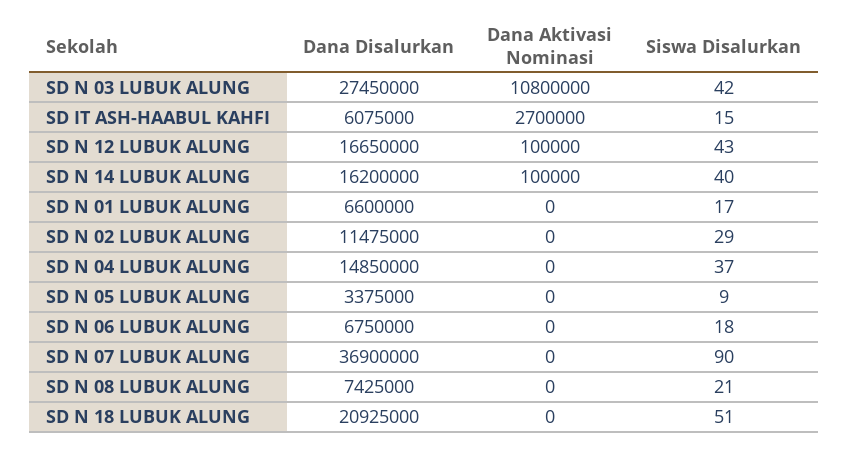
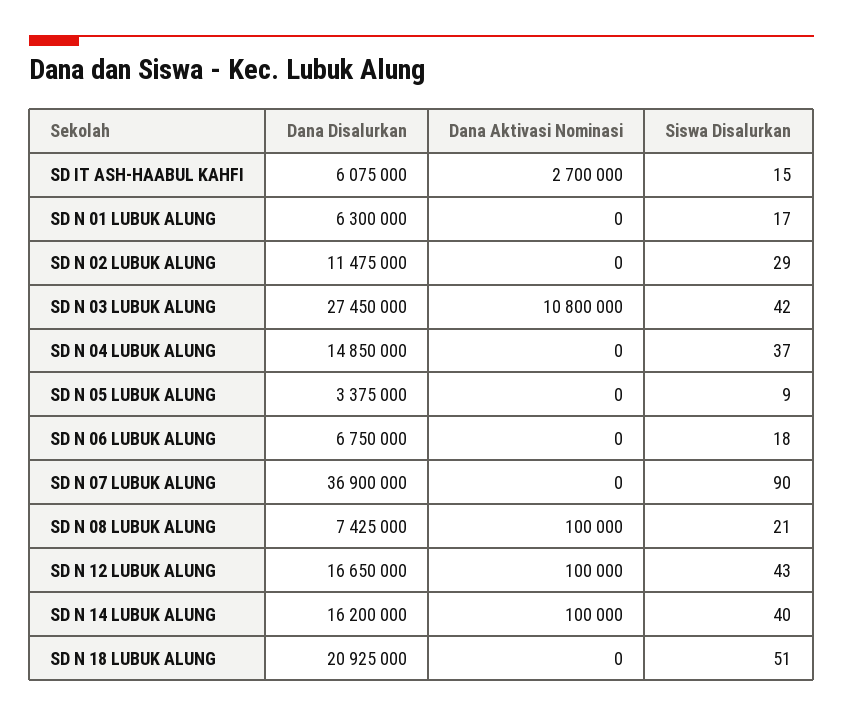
  {
    "Dana Disalurkan": {
      "SD N 03 LUBUK ALUNG": 27450000,
      "SD IT ASH-HAABUL KAHFI": 6075000,
      "SD N 12 LUBUK ALUNG": 16650000,
      "SD N 14 LUBUK ALUNG": 16200000,
-     "SD N 01 LUBUK ALUNG": 6600000,
+     "SD N 01 LUBUK ALUNG": 6300000,
      "SD N 02 LUBUK ALUNG": 11475000,
      "SD N 04 LUBUK ALUNG": 14850000,
      "SD N 05 LUBUK ALUNG": 3375000,
      "SD N 06 LUBUK ALUNG": 6750000,
      "SD N 07 LUBUK ALUNG": 36900000,
      "SD N 08 LUBUK ALUNG": 7425000,
      "SD N 18 LUBUK ALUNG": 20925000
    },
    "Dana Aktivasi Nominasi": {
      "SD N 03 LUBUK ALUNG": 10800000,
      "SD IT ASH-HAABUL KAHFI": 2700000,
      "SD N 12 LUBUK ALUNG": 100000,
      "SD N 14 LUBUK ALUNG": 100000,
      "SD N 01 LUBUK ALUNG": 0,
      "SD N 02 LUBUK ALUNG": 0,
      "SD N 04 LUBUK ALUNG": 0,
      "SD N 05 LUBUK ALUNG": 0,
      "SD N 06 LUBUK ALUNG": 0,
      "SD N 07 LUBUK ALUNG": 0,
-     "SD N 08 LUBUK ALUNG": 0,
+     "SD N 08 LUBUK ALUNG": 100000,
      "SD N 18 LUBUK ALUNG": 0
    },
    "Siswa Disalurkan": {
      "SD N 03 LUBUK ALUNG": 42,
      "SD IT ASH-HAABUL KAHFI": 15,
      "SD N 12 LUBUK ALUNG": 43,
      "SD N 14 LUBUK ALUNG": 40,
      "SD N 01 LUBUK ALUNG": 17,
      "SD N 02 LUBUK ALUNG": 29,
      "SD N 04 LUBUK ALUNG": 37,
      "SD N 05 LUBUK ALUNG": 9,
      "SD N 06 LUBUK ALUNG": 18,
      "SD N 07 LUBUK ALUNG": 90,
      "SD N 08 LUBUK ALUNG": 21,
      "SD N 18 LUBUK ALUNG": 51
    }
  }

